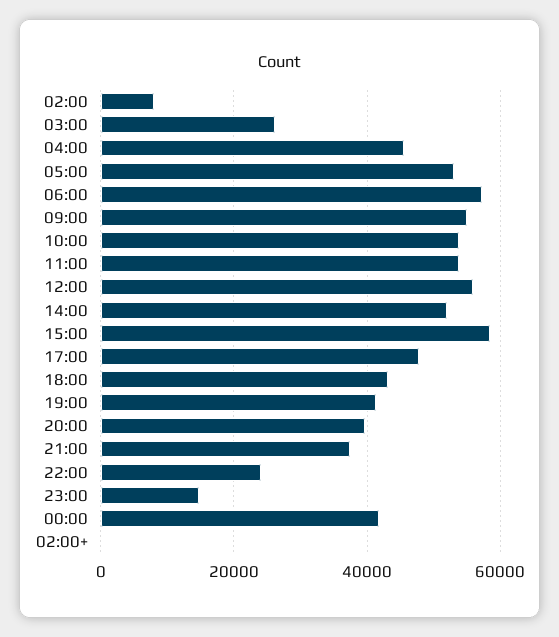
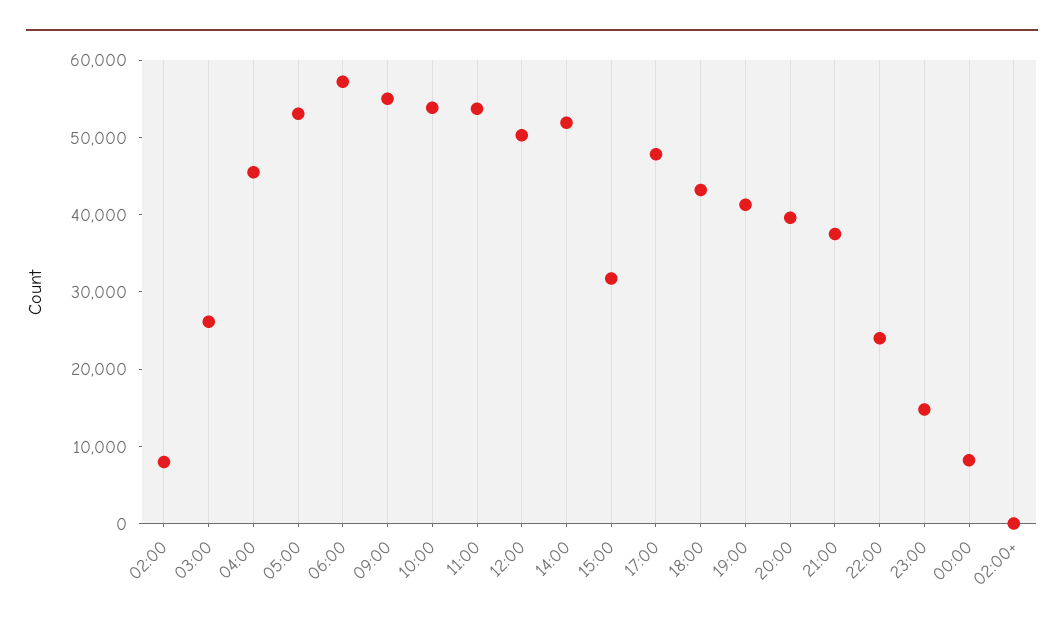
  {
    "02:00": 8000,
    "03:00": 26000,
    "04:00": 46000,
    "05:00": 54000,
    "06:00": 58000,
    "09:00": 56000,
    "10:00": 54000,
    "11:00": 54000,
-   "12:00": 56000,
+   "12:00": 50000,
    "14:00": 52000,
-   "15:00": 58000,
+   "15:00": 32000,
    "17:00": 48000,
    "18:00": 44000,
    "19:00": 42000,
    "20:00": 40000,
    "21:00": 38000,
    "22:00": 24000,
    "23:00": 14000,
-   "00:00": 42000,
+   "00:00": 8000,
    "02:00+": 0
  }

